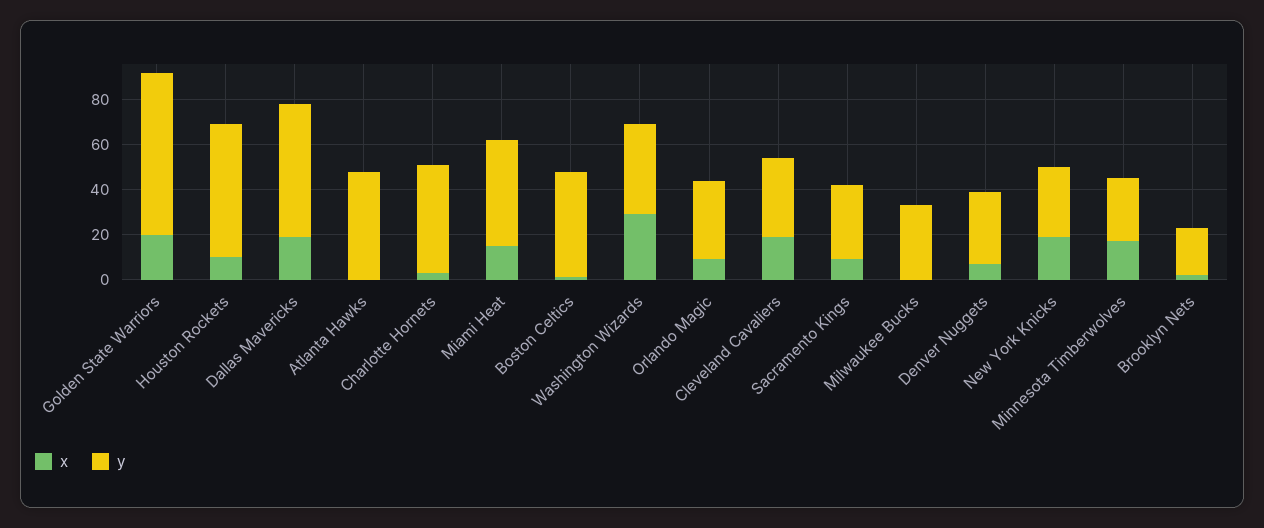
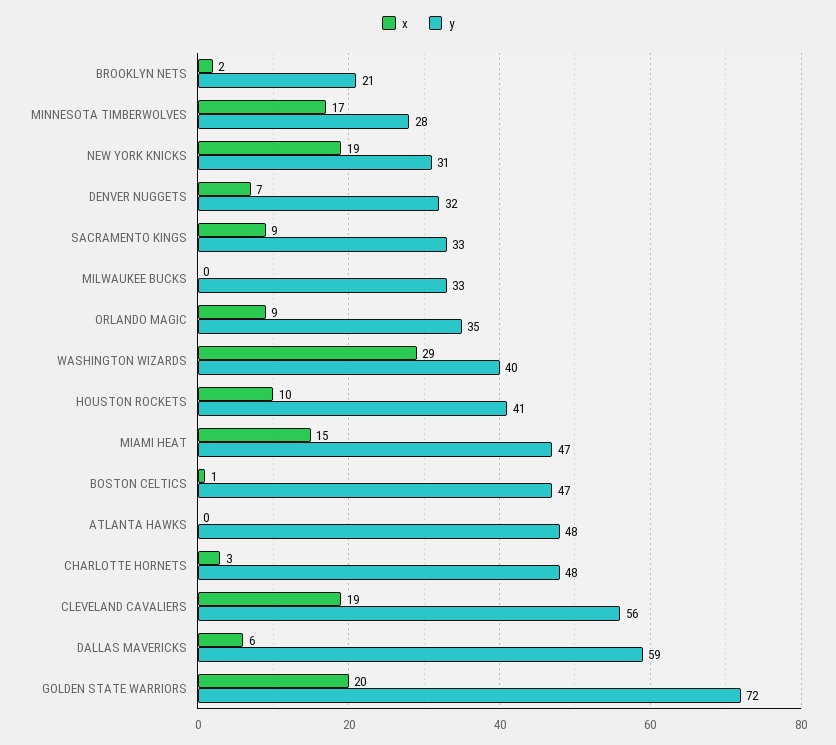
  {
    "x": {
      "Golden State Warriors": 20,
      "Houston Rockets": 10,
-     "Dallas Mavericks": 20,
+     "Dallas Mavericks": 6,
      "Atlanta Hawks": 0,
      "Charlotte Hornets": 3,
      "Miami Heat": 15,
      "Boston Celtics": 1,
      "Washington Wizards": 29,
      "Orlando Magic": 9,
      "Cleveland Cavaliers": 19,
      "Sacramento Kings": 9,
      "Milwaukee Bucks": 0,
      "Denver Nuggets": 7,
      "New York Knicks": 19,
      "Minnesota Timberwolves": 17,
      "Brooklyn Nets": 2
    },
    "y": {
      "Golden State Warriors": 72,
-     "Houston Rockets": 60,
+     "Houston Rockets": 41,
      "Dallas Mavericks": 59,
      "Atlanta Hawks": 48,
      "Charlotte Hornets": 48,
      "Miami Heat": 47,
      "Boston Celtics": 47,
      "Washington Wizards": 40,
      "Orlando Magic": 35,
-     "Cleveland Cavaliers": 35,
+     "Cleveland Cavaliers": 56,
      "Sacramento Kings": 33,
      "Milwaukee Bucks": 33,
      "Denver Nuggets": 32,
      "New York Knicks": 31,
      "Minnesota Timberwolves": 28,
      "Brooklyn Nets": 21
    }
  }

